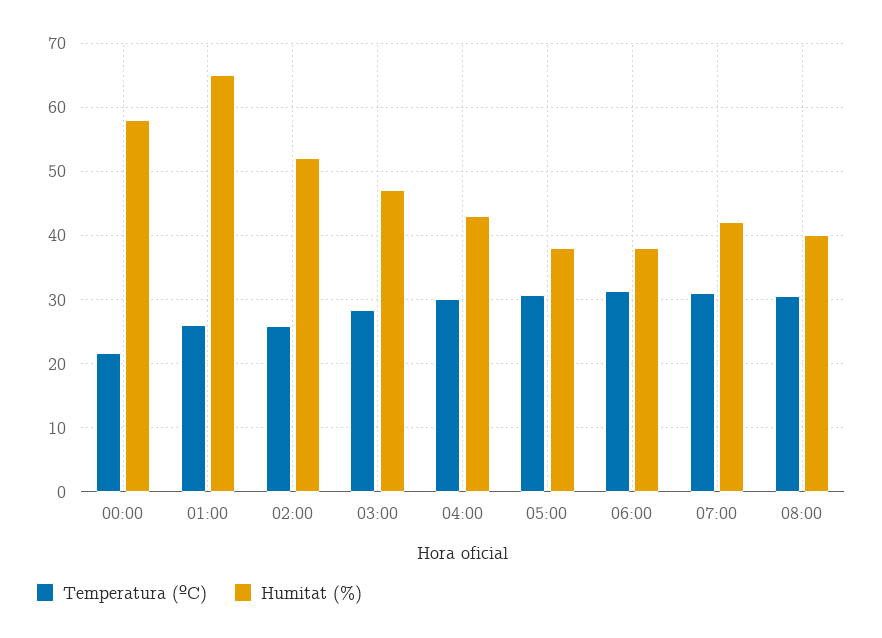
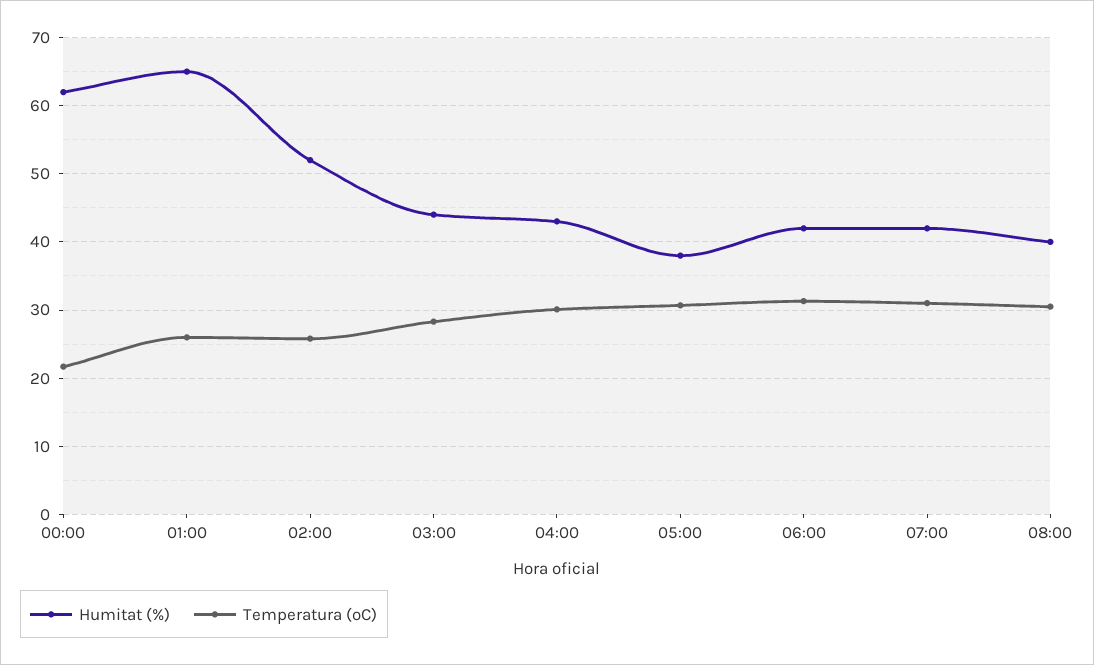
  {
    "Temperatura (ºC)": {
      "00:00": 22,
      "01:00": 26,
      "02:00": 26,
      "03:00": 28,
      "04:00": 30,
      "05:00": 31,
      "06:00": 31,
      "07:00": 31,
      "08:00": 31
    },
    "Humitat (%)": {
-     "00:00": 58,
+     "00:00": 62,
      "01:00": 65,
      "02:00": 52,
-     "03:00": 47,
+     "03:00": 44,
      "04:00": 43,
      "05:00": 38,
-     "06:00": 38,
+     "06:00": 42,
      "07:00": 42,
      "08:00": 40
    }
  }

